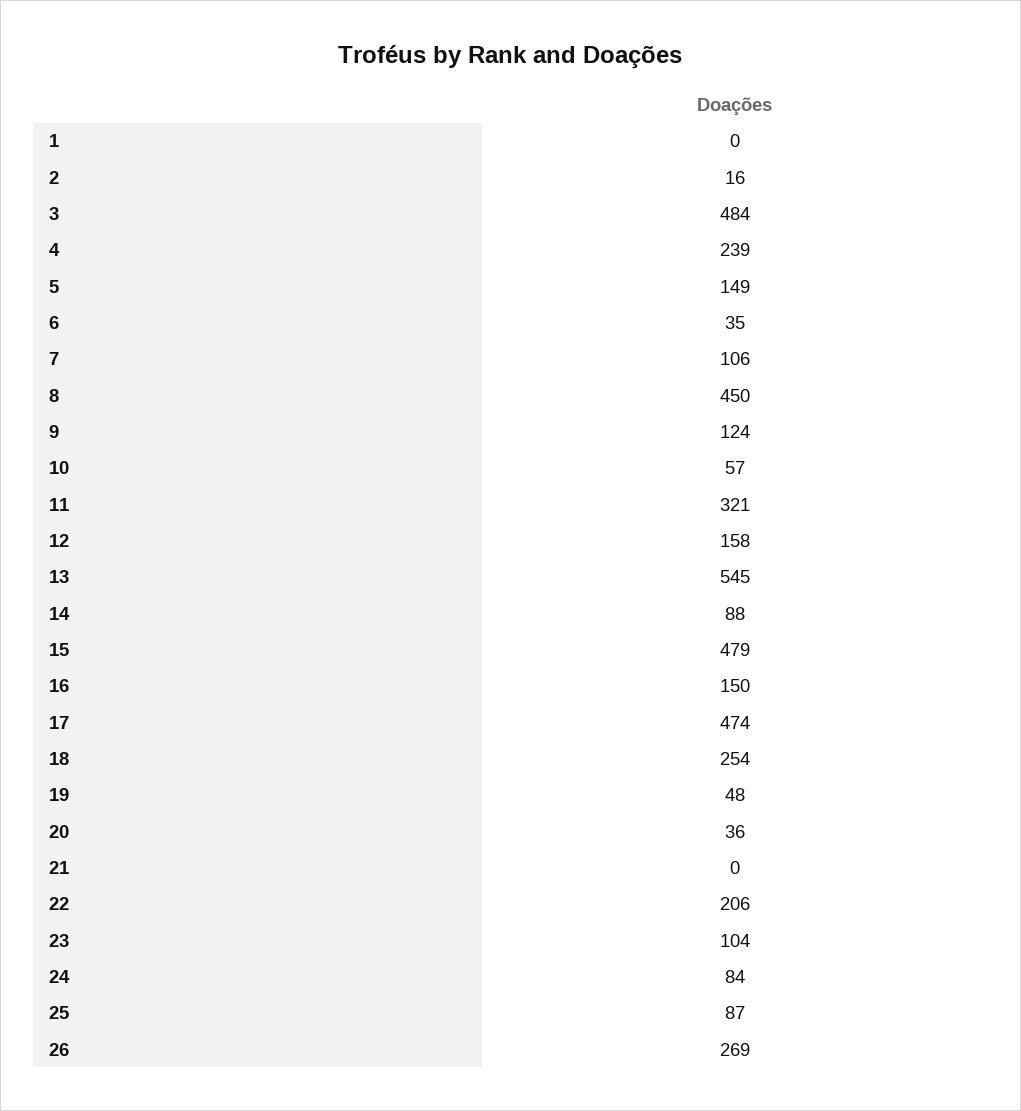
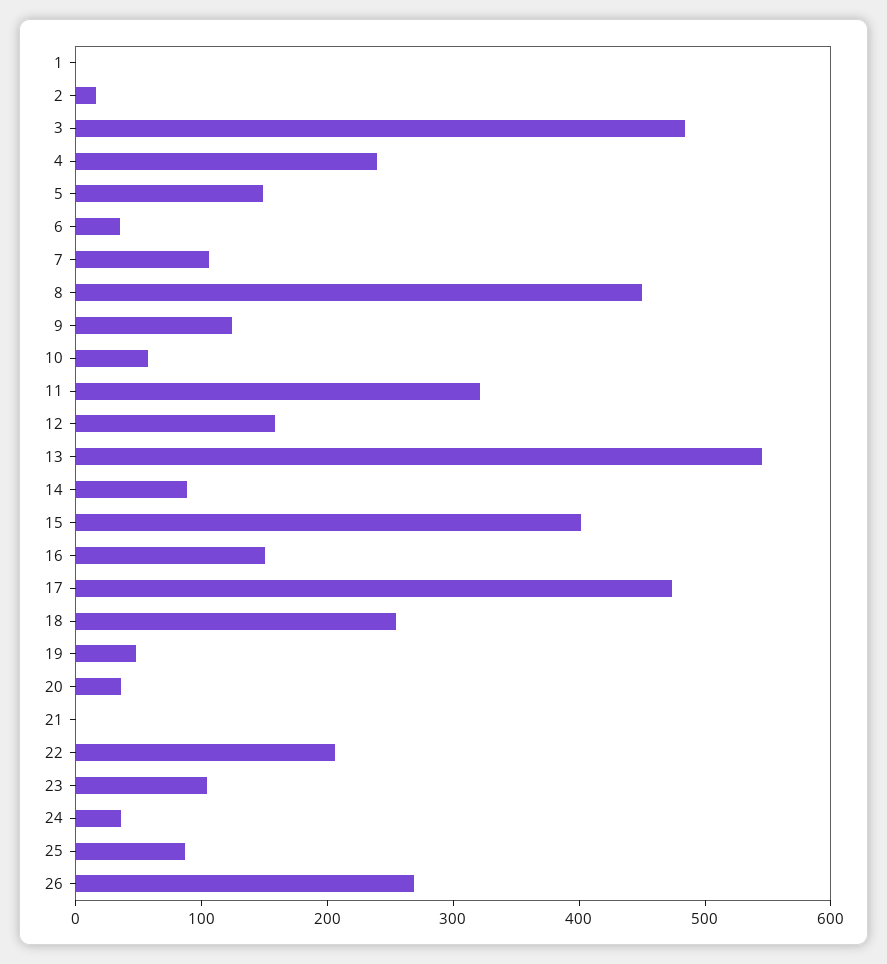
  {
    "1": 0,
    "2": 16,
    "3": 484,
    "4": 239,
    "5": 149,
    "6": 35,
    "7": 106,
    "8": 450,
    "9": 124,
    "10": 57,
    "11": 321,
    "12": 158,
    "13": 545,
    "14": 88,
-   "15": 479,
+   "15": 400,
    "16": 150,
    "17": 474,
    "18": 254,
    "19": 48,
    "20": 36,
    "21": 0,
    "22": 206,
    "23": 104,
-   "24": 84,
+   "24": 40,
    "25": 87,
    "26": 269
  }

